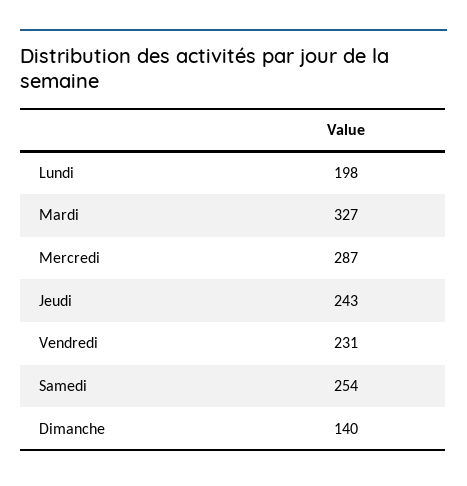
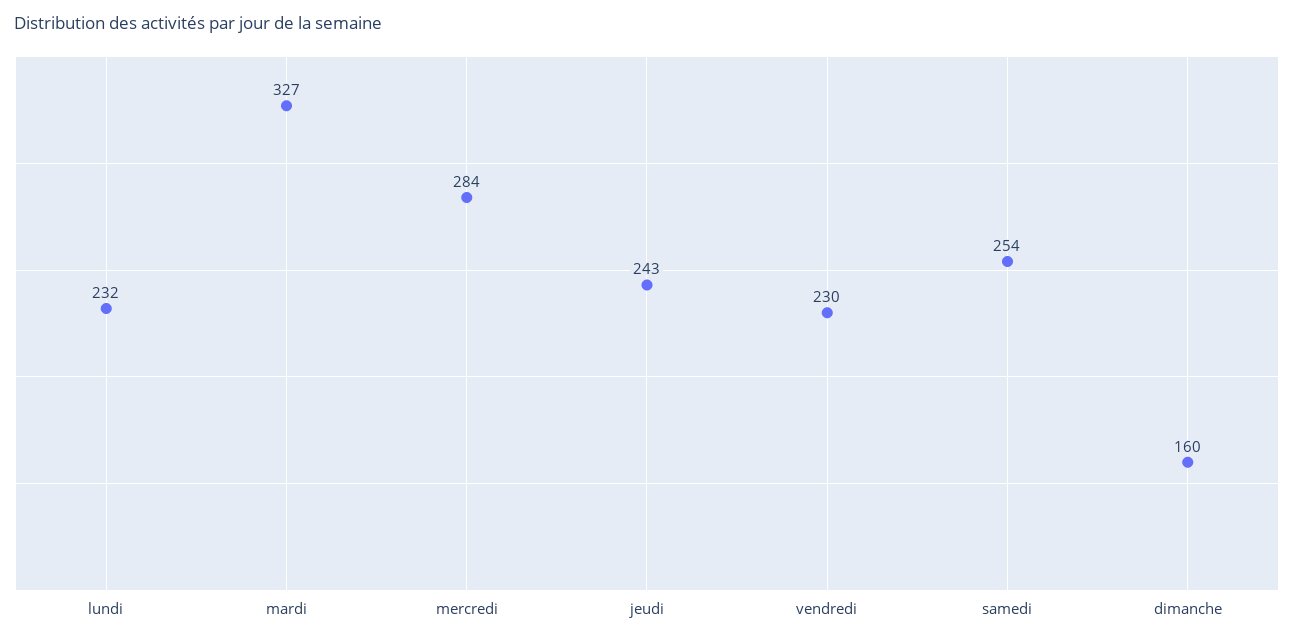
  {
-   "Lundi": 198,
+   "Lundi": 232,
    "Mardi": 327,
-   "Mercredi": 287,
+   "Mercredi": 284,
    "Jeudi": 243,
-   "Vendredi": 231,
+   "Vendredi": 230,
    "Samedi": 254,
-   "Dimanche": 140
+   "Dimanche": 160
  }

